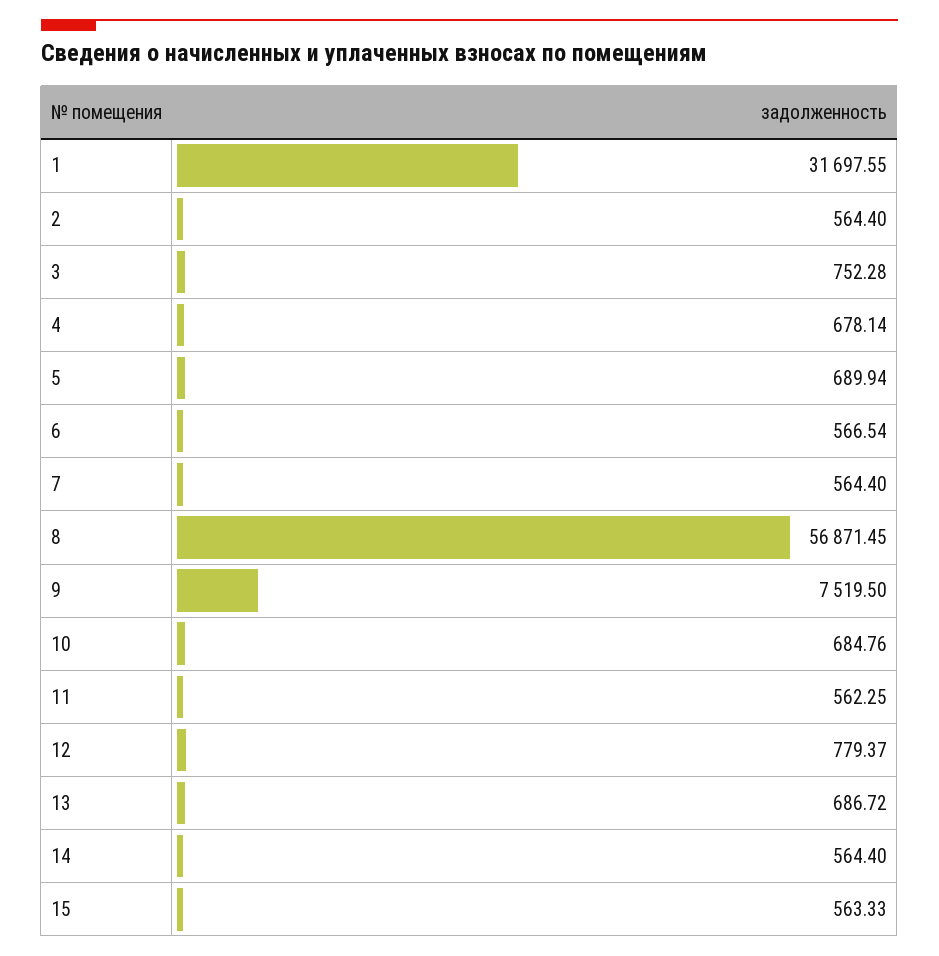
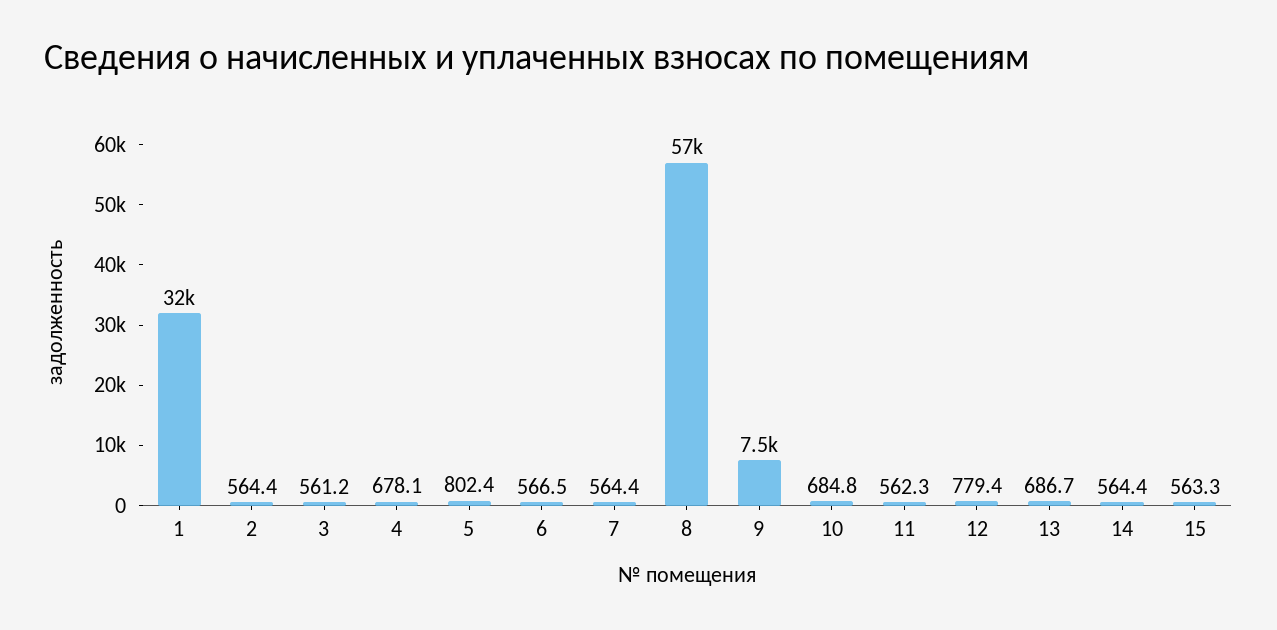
  {
    "1": 31697.55,
    "2": 564.4,
-   "3": 752.28,
+   "3": 561.2,
    "4": 678.14,
-   "5": 689.94,
+   "5": 802.4,
    "6": 566.54,
    "7": 564.4,
    "8": 56871.45,
    "9": 7519.5,
    "10": 684.76,
    "11": 562.25,
    "12": 779.37,
    "13": 686.72,
    "14": 564.4,
    "15": 563.33
  }

